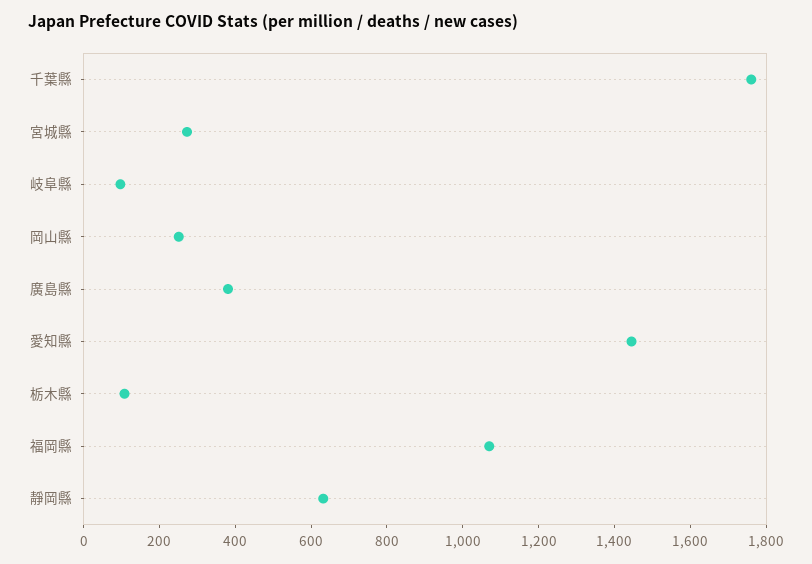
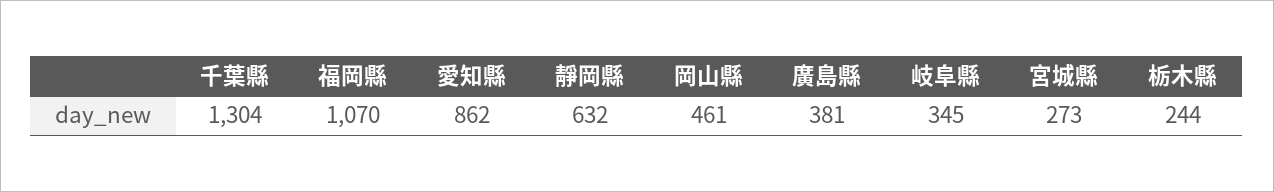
  {
-   "千葉縣": 1750,
+   "千葉縣": 1304,
    "宮城縣": 273,
-   "岐阜縣": 100,
+   "岐阜縣": 345,
-   "岡山縣": 250,
+   "岡山縣": 461,
    "廣島縣": 381,
-   "愛知縣": 1450,
+   "愛知縣": 862,
-   "栃木縣": 100,
+   "栃木縣": 244,
    "福岡縣": 1070,
    "靜岡縣": 632
  }

